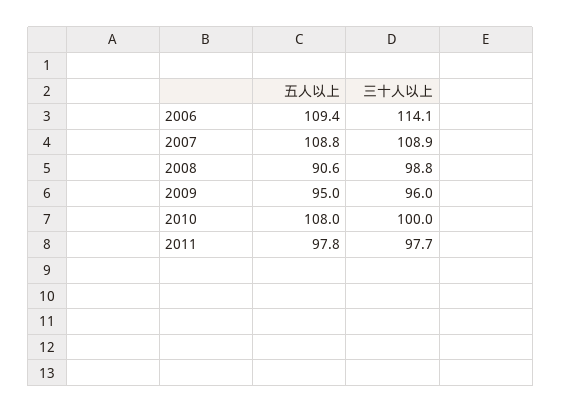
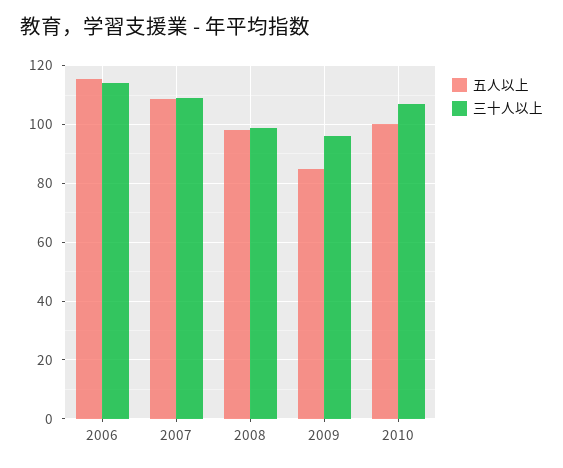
  {
    "五人以上": {
-     "2006": 109.4,
+     "2006": 115,
      "2007": 108.8,
-     "2008": 90.6,
+     "2008": 97.5,
-     "2009": 95,
+     "2009": 85,
-     "2010": 108,
+     "2010": 100
-     "2011": 97.8
    },
    "三十人以上": {
      "2006": 114.1,
      "2007": 108.9,
      "2008": 98.8,
      "2009": 96,
-     "2010": 100,
+     "2010": 107.5
-     "2011": 97.7
    }
  }

